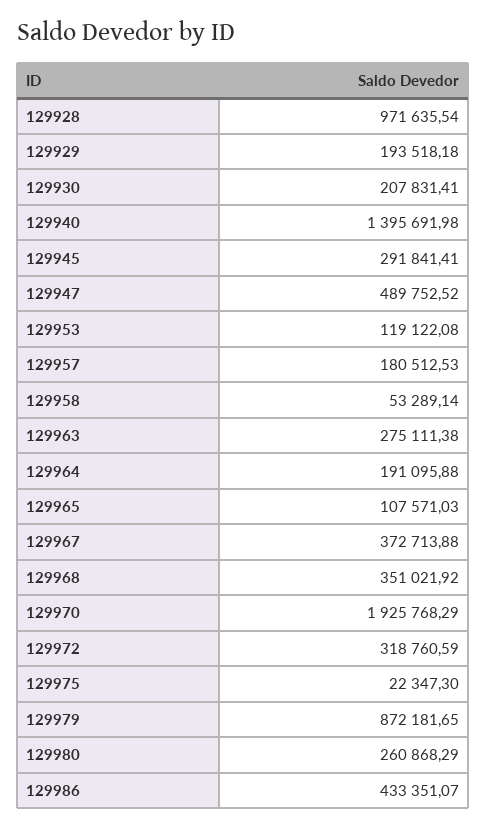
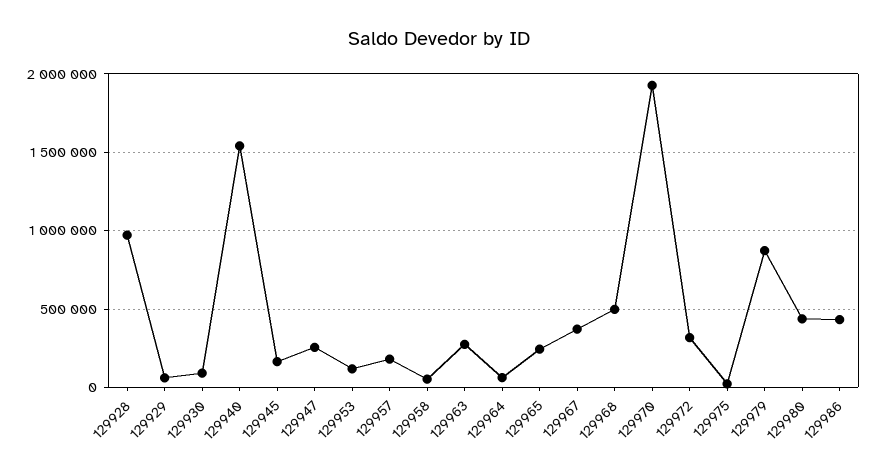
  {
    "129928": 971635.54,
-   "129929": 193518.18,
+   "129929": 50000,
-   "129930": 207831.41,
+   "129930": 100000,
-   "129940": 1395691.98,
+   "129940": 1550000,
-   "129945": 291841.41,
+   "129945": 150000,
-   "129947": 489752.52,
+   "129947": 250000,
    "129953": 119122.08,
    "129957": 180512.53,
    "129958": 53289.14,
    "129963": 275111.38,
-   "129964": 191095.88,
+   "129964": 50000,
-   "129965": 107571.03,
+   "129965": 250000,
    "129967": 372713.88,
-   "129968": 351021.92,
+   "129968": 500000,
    "129970": 1925768.29,
    "129972": 318760.59,
    "129975": 22347.3,
    "129979": 872181.65,
-   "129980": 260868.29,
+   "129980": 450000,
    "129986": 433351.07
  }

